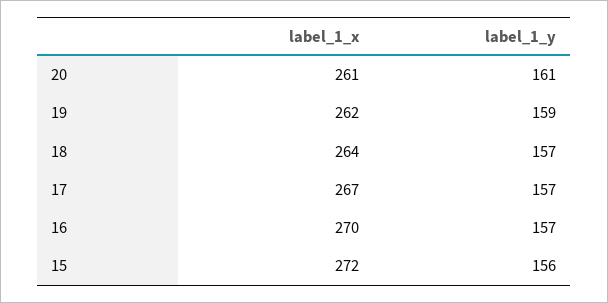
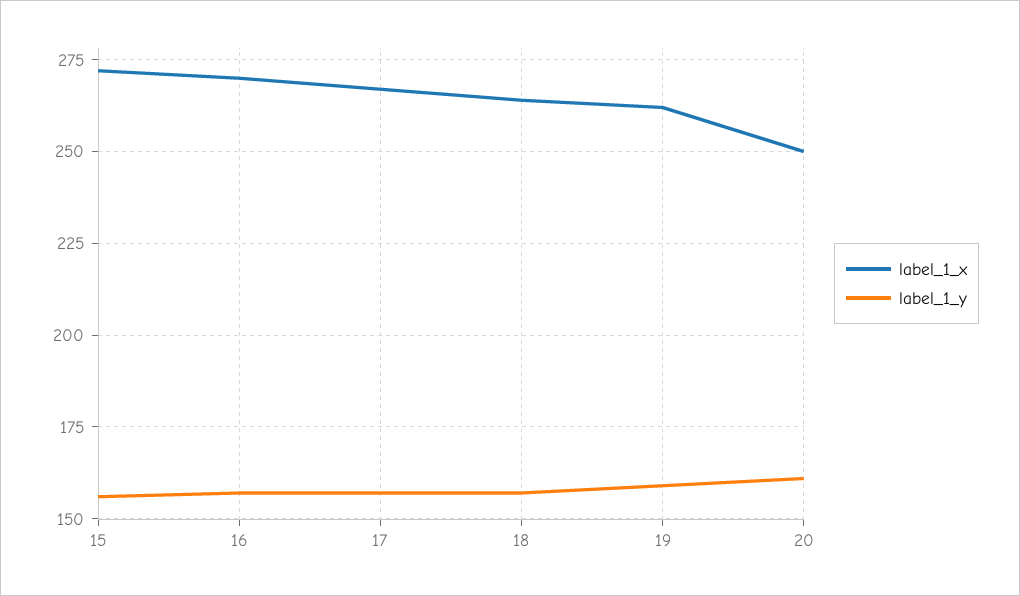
  {
    "label_1_x": {
-     "20": 261,
+     "20": 250,
      "19": 262,
      "18": 264,
      "17": 267,
      "16": 270,
      "15": 272
    },
    "label_1_y": {
      "20": 161,
      "19": 159,
      "18": 157,
      "17": 157,
      "16": 157,
      "15": 156
    }
  }

